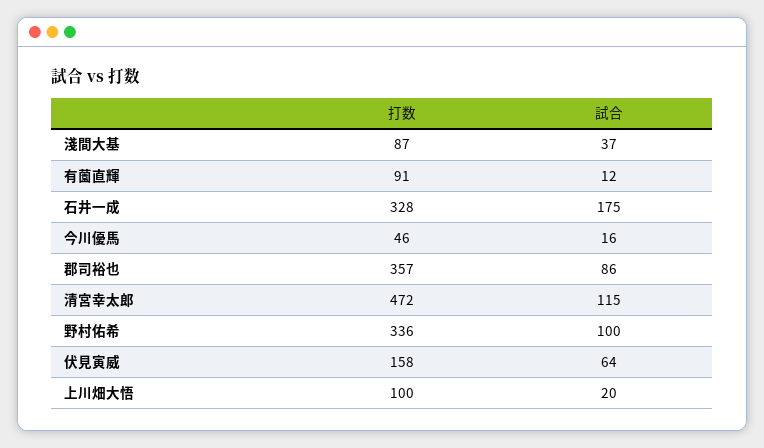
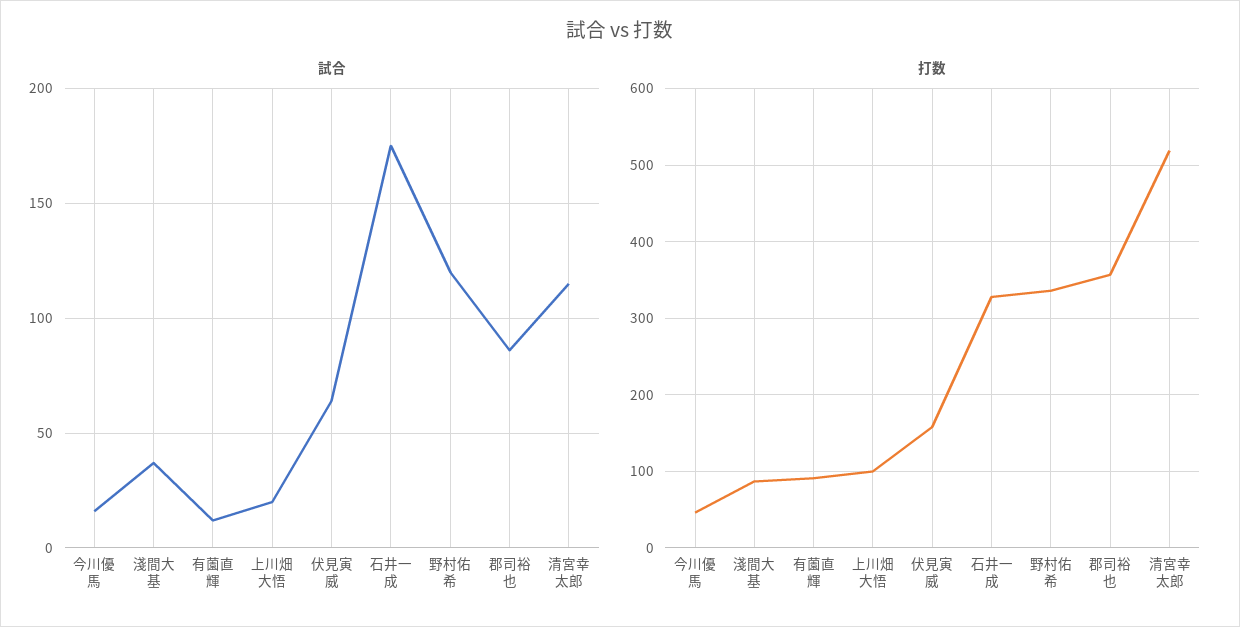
  {
    "打数": {
      "淺間大基": 87,
      "有薗直輝": 91,
      "石井一成": 328,
      "今川優馬": 46,
      "郡司裕也": 357,
-     "清宮幸太郎": 472,
+     "清宮幸太郎": 520,
      "野村佑希": 336,
      "伏見寅威": 158,
      "上川畑大悟": 100
    },
    "試合": {
      "淺間大基": 37,
      "有薗直輝": 12,
      "石井一成": 175,
      "今川優馬": 16,
      "郡司裕也": 86,
      "清宮幸太郎": 115,
-     "野村佑希": 100,
+     "野村佑希": 120,
      "伏見寅威": 64,
      "上川畑大悟": 20
    }
  }

